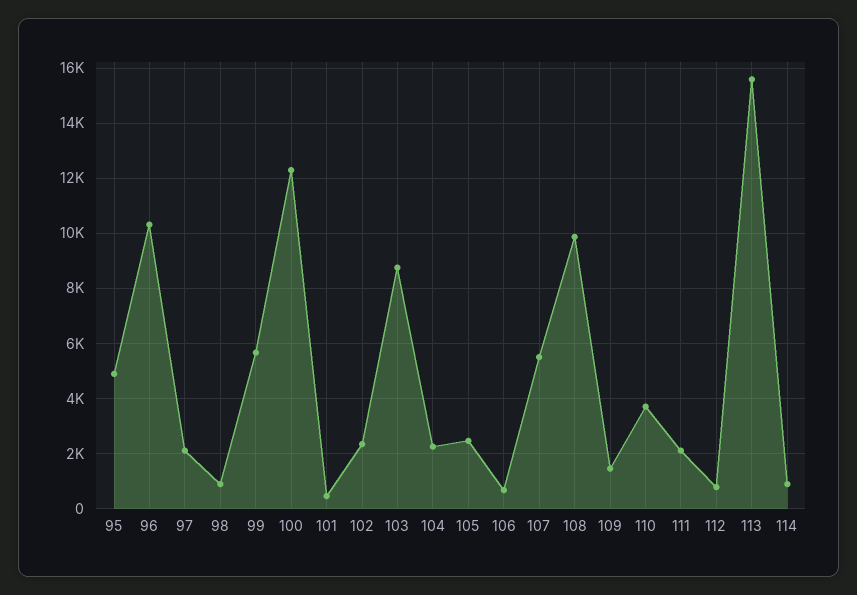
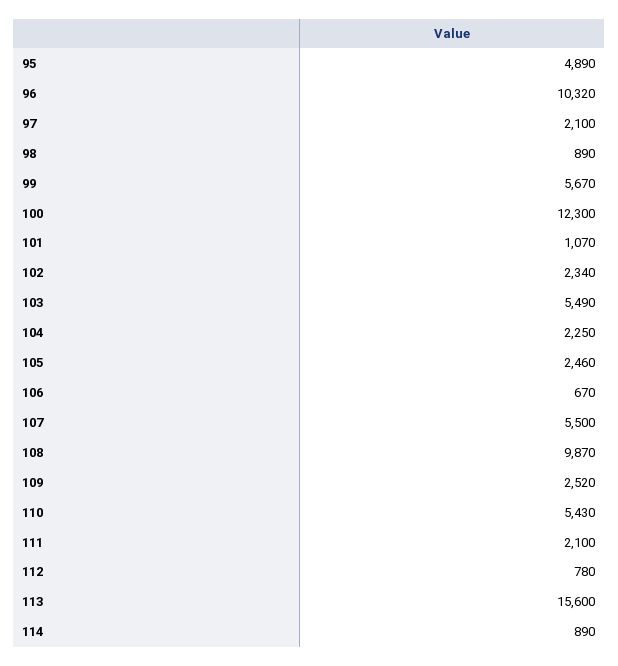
  {
    "95": 4890,
    "96": 10320,
    "97": 2100,
    "98": 890,
    "99": 5670,
    "100": 12300,
-   "101": 500,
+   "101": 1070,
    "102": 2340,
-   "103": 8750,
+   "103": 5490,
    "104": 2250,
    "105": 2460,
    "106": 670,
    "107": 5500,
    "108": 9870,
-   "109": 1500,
+   "109": 2520,
-   "110": 3750,
+   "110": 5430,
    "111": 2100,
    "112": 780,
    "113": 15600,
    "114": 890
  }

